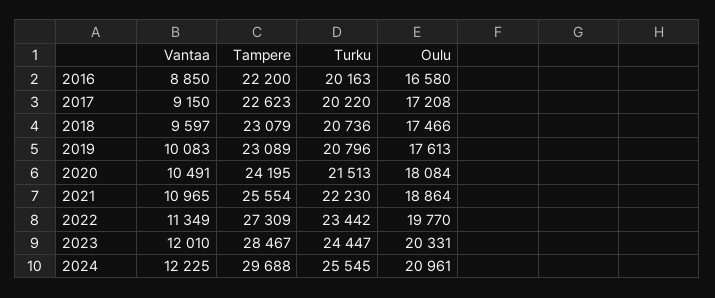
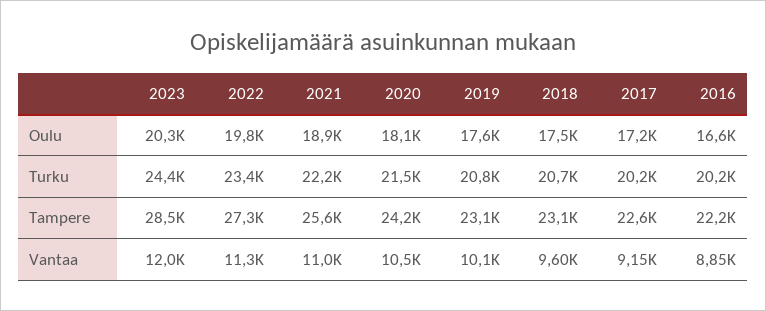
  {
    "Vantaa": {
      "2016": 8850,
      "2017": 9150,
      "2018": 9597,
      "2019": 10083,
      "2020": 10491,
      "2021": 10965,
      "2022": 11349,
-     "2023": 12010,
+     "2023": 12010
-     "2024": 12225
    },
    "Tampere": {
      "2016": 22200,
      "2017": 22623,
      "2018": 23079,
      "2019": 23089,
      "2020": 24195,
      "2021": 25554,
      "2022": 27309,
-     "2023": 28467,
+     "2023": 28467
-     "2024": 29688
    },
    "Turku": {
      "2016": 20163,
      "2017": 20220,
      "2018": 20736,
      "2019": 20796,
      "2020": 21513,
      "2021": 22230,
      "2022": 23442,
-     "2023": 24447,
+     "2023": 24447
-     "2024": 25545
    },
    "Oulu": {
      "2016": 16580,
      "2017": 17208,
      "2018": 17466,
      "2019": 17613,
      "2020": 18084,
      "2021": 18864,
      "2022": 19770,
-     "2023": 20331,
+     "2023": 20331
-     "2024": 20961
    }
  }

